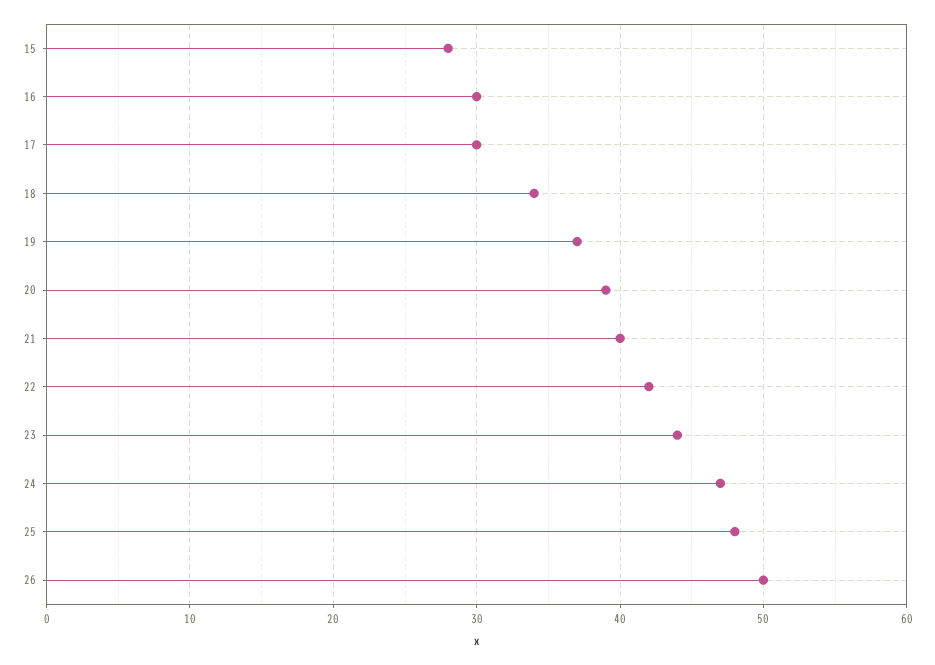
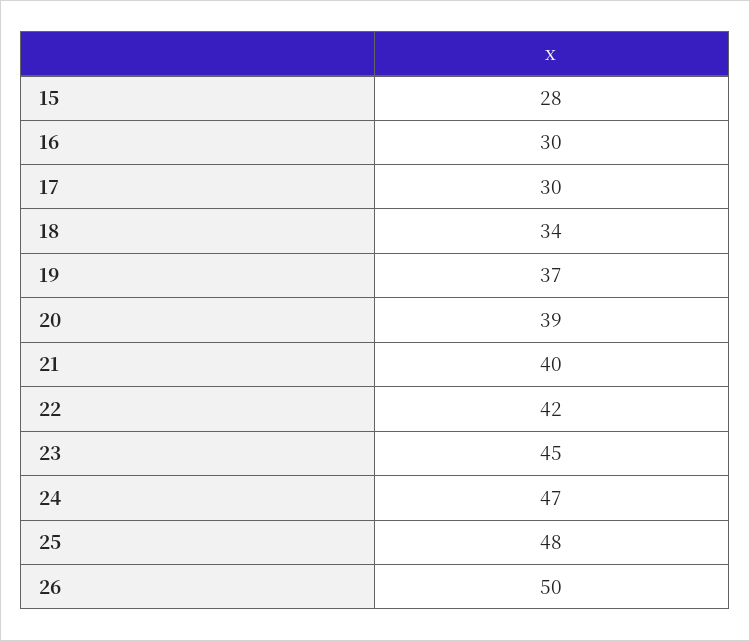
  {
    "15": 28,
    "16": 30,
    "17": 30,
    "18": 34,
    "19": 37,
    "20": 39,
    "21": 40,
    "22": 42,
-   "23": 44,
+   "23": 45,
    "24": 47,
    "25": 48,
    "26": 50
  }

